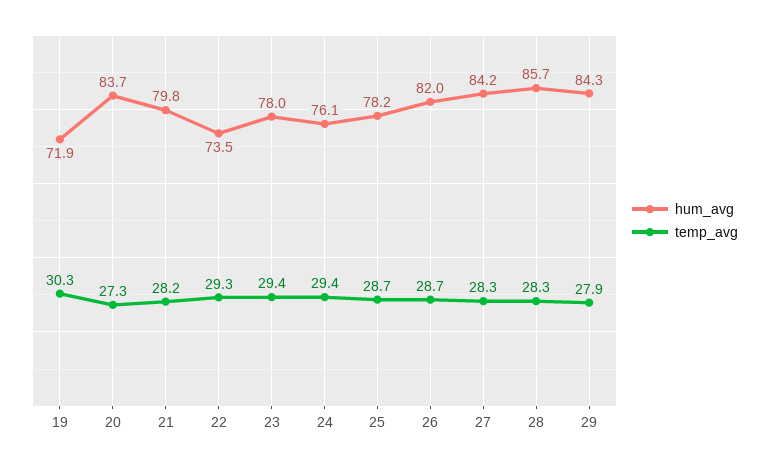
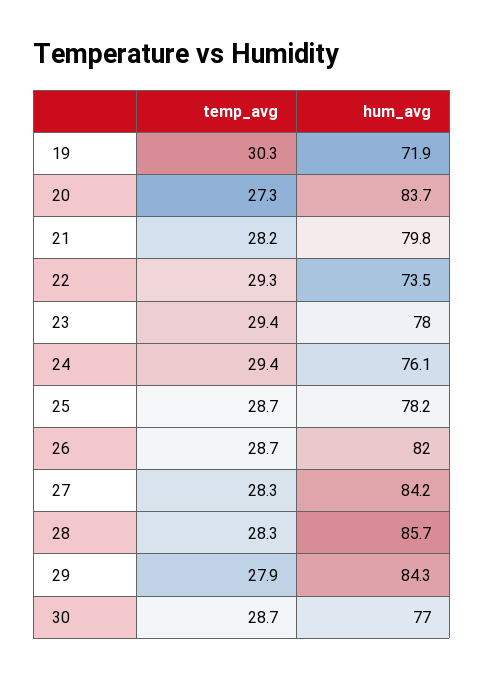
  {
    "hum_avg": {
      "19": 71.9,
      "20": 83.7,
      "21": 79.8,
      "22": 73.5,
      "23": 78,
      "24": 76.1,
      "25": 78.2,
      "26": 82,
      "27": 84.2,
      "28": 85.7,
-     "29": 84.3
+     "29": 84.3,
+     "30": 77
    },
    "temp_avg": {
      "19": 30.3,
      "20": 27.3,
      "21": 28.2,
      "22": 29.3,
      "23": 29.4,
      "24": 29.4,
      "25": 28.7,
      "26": 28.7,
      "27": 28.3,
      "28": 28.3,
-     "29": 27.9
+     "29": 27.9,
+     "30": 28.7
    }
  }

